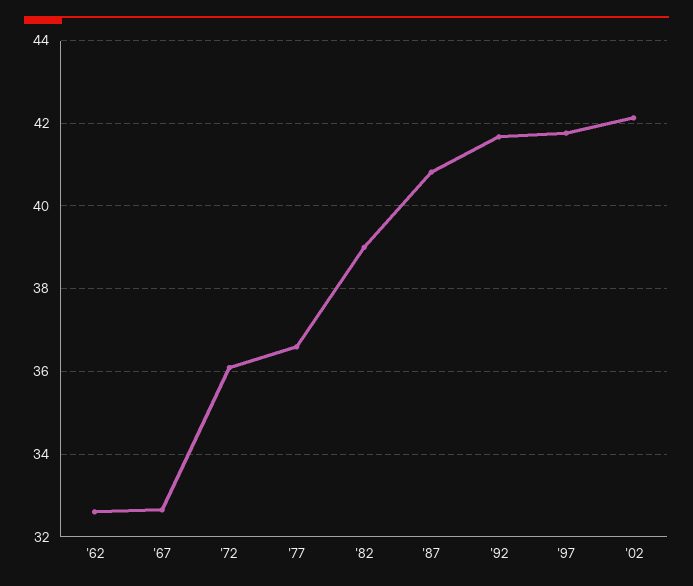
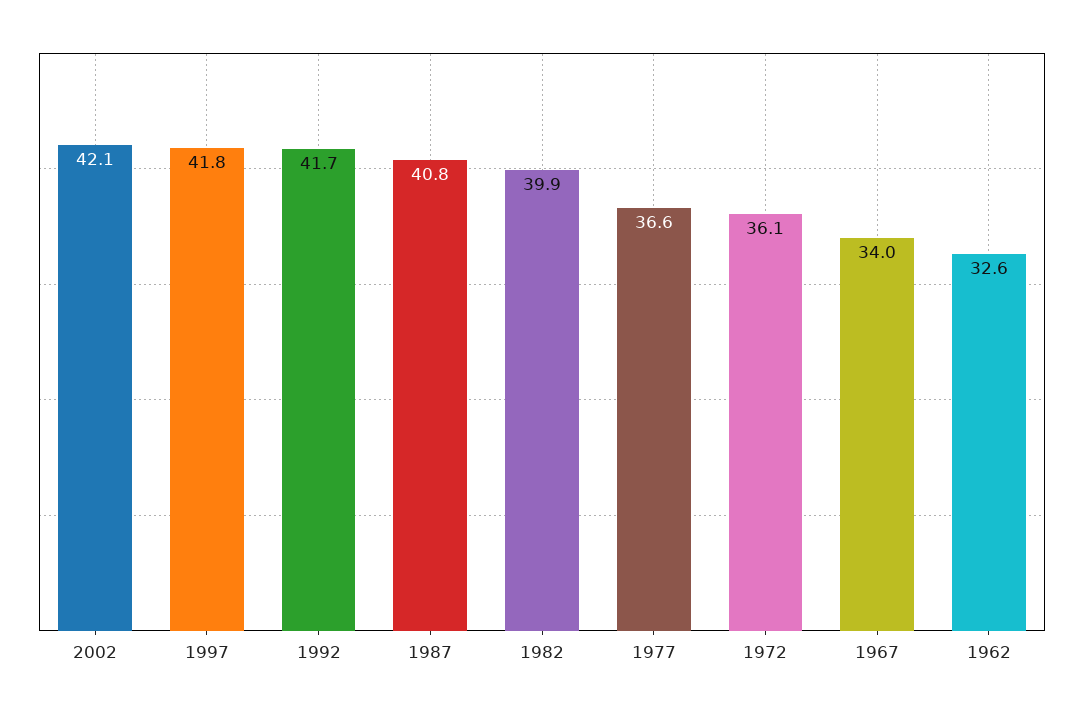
  {
    "'62": 32.6,
-   "'67": 32.6,
+   "'67": 34,
    "'72": 36.1,
    "'77": 36.6,
-   "'82": 39,
+   "'82": 39.9,
    "'87": 40.8,
    "'92": 41.7,
    "'97": 41.8,
    "'02": 42.1
  }

